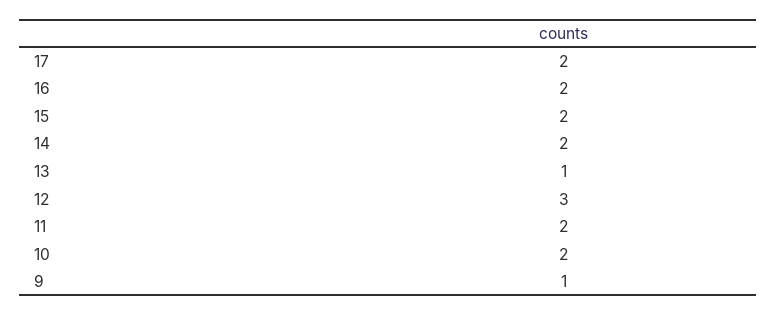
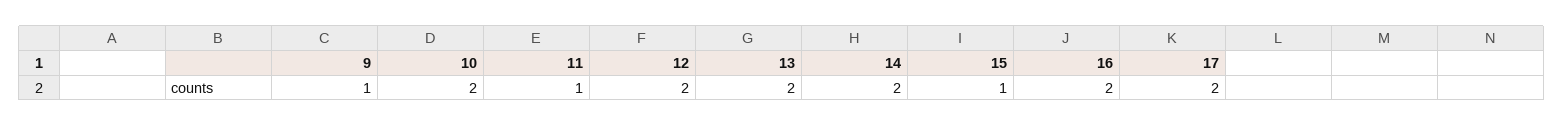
  {
    "17": 2,
    "16": 2,
-   "15": 2,
+   "15": 1,
    "14": 2,
-   "13": 1,
+   "13": 2,
-   "12": 3,
+   "12": 2,
-   "11": 2,
+   "11": 1,
    "10": 2,
    "9": 1
  }

